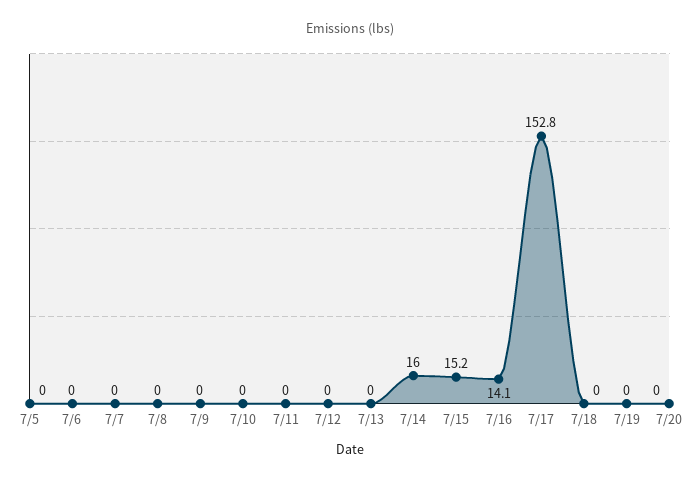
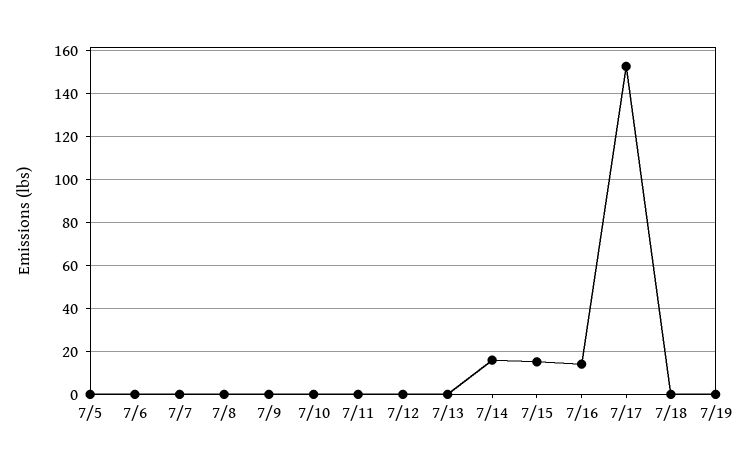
  {
    "7/5": 0,
    "7/6": 0,
    "7/7": 0,
    "7/8": 0,
    "7/9": 0,
    "7/10": 0,
    "7/11": 0,
    "7/12": 0,
    "7/13": 0,
    "7/14": 16,
    "7/15": 15.2,
    "7/16": 14.1,
    "7/17": 152.8,
    "7/18": 0,
-   "7/19": 0,
+   "7/19": 0
-   "7/20": 0
  }

